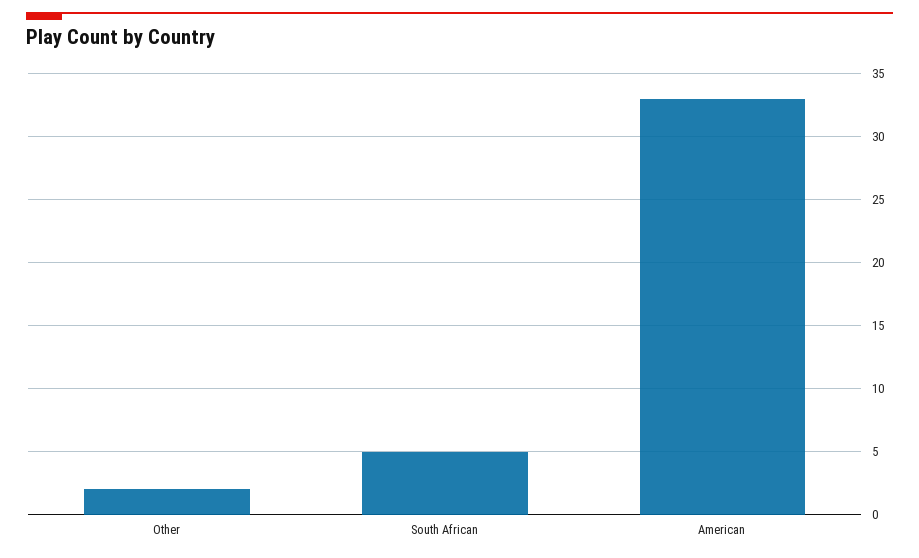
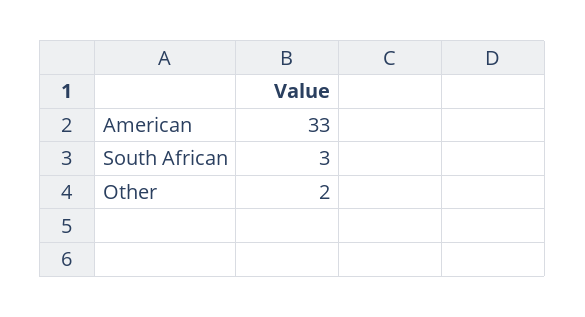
  {
    "Other": 2,
-   "South African": 5,
+   "South African": 3,
    "American": 33
  }

